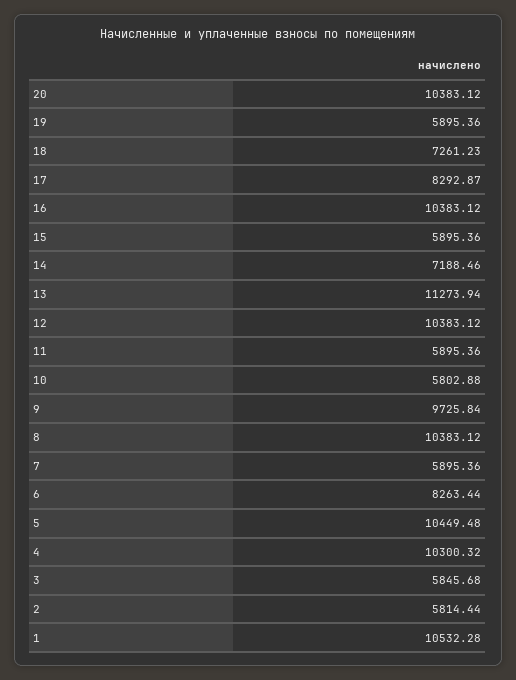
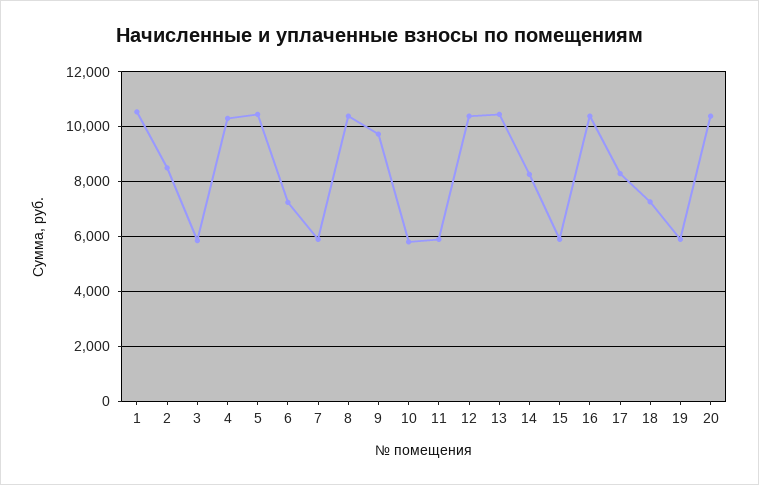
  {
    "20": 10383.12,
    "19": 5895.36,
    "18": 7261.23,
    "17": 8292.87,
    "16": 10383.12,
    "15": 5895.36,
-   "14": 7188.46,
+   "14": 8250,
-   "13": 11273.94,
+   "13": 10500,
    "12": 10383.12,
    "11": 5895.36,
    "10": 5802.88,
    "9": 9725.84,
    "8": 10383.12,
    "7": 5895.36,
-   "6": 8263.44,
+   "6": 7250,
    "5": 10449.48,
    "4": 10300.32,
    "3": 5845.68,
-   "2": 5814.44,
+   "2": 8500,
    "1": 10532.28
  }

